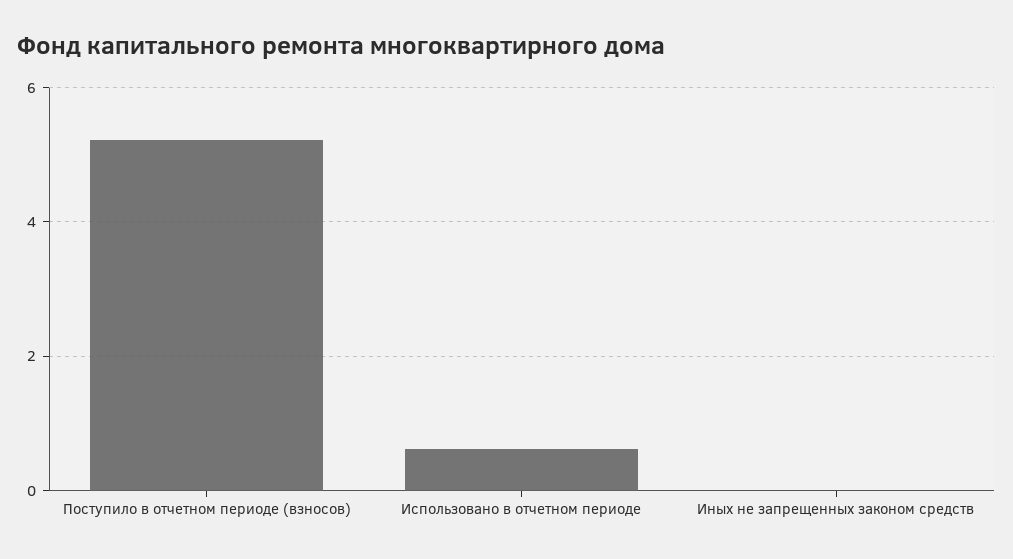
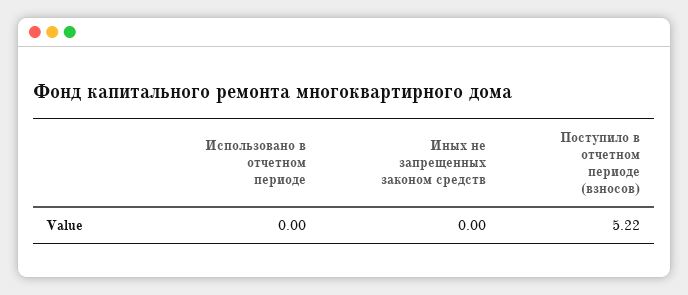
  {
    "Поступило в отчетном периоде (взносов)": 5.22,
-   "Использовано в отчетном периоде": 0.6,
+   "Использовано в отчетном периоде": 0,
    "Иных не запрещенных законом средств": 0
  }

